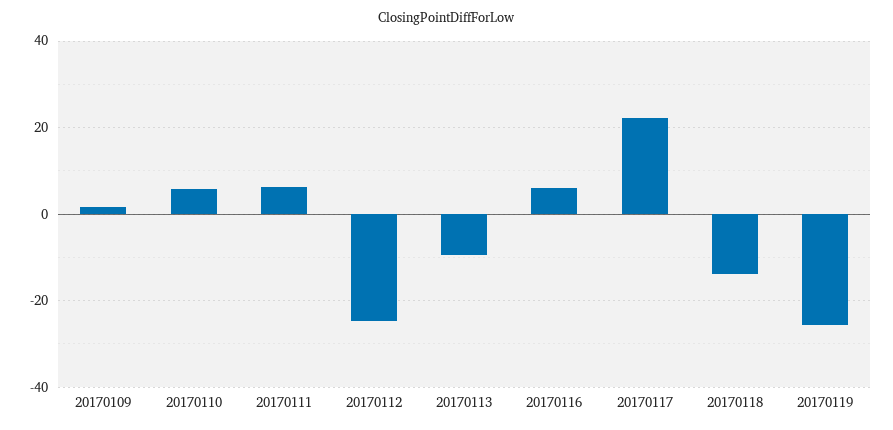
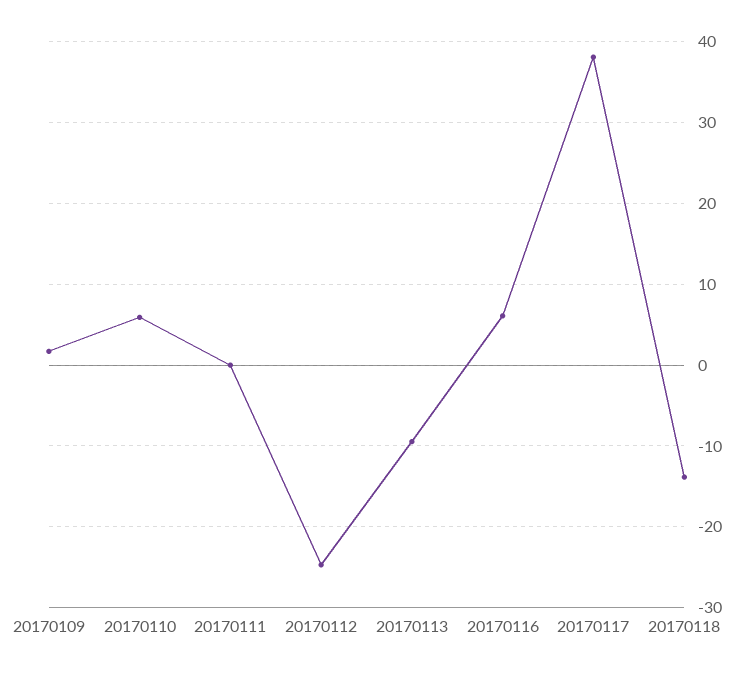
  {
    "20170109": 2,
    "20170110": 6,
-   "20170111": 6,
+   "20170111": 0,
    "20170112": -25,
    "20170113": -9,
    "20170116": 6,
-   "20170117": 22,
+   "20170117": 38,
-   "20170118": -14,
+   "20170118": -14
-   "20170119": -26
  }

